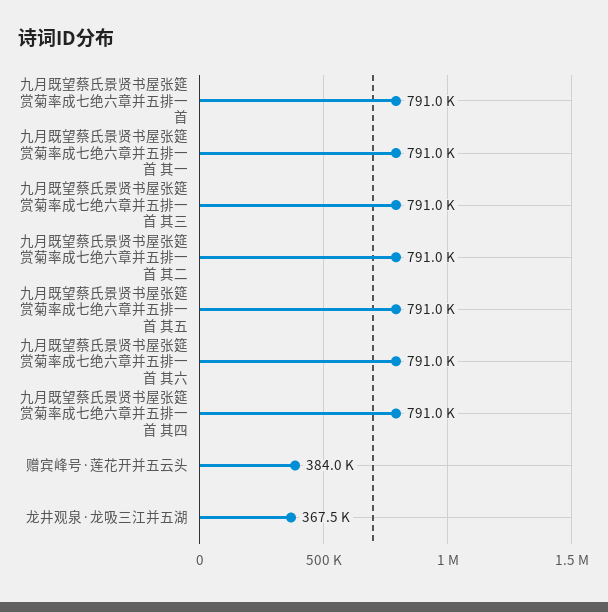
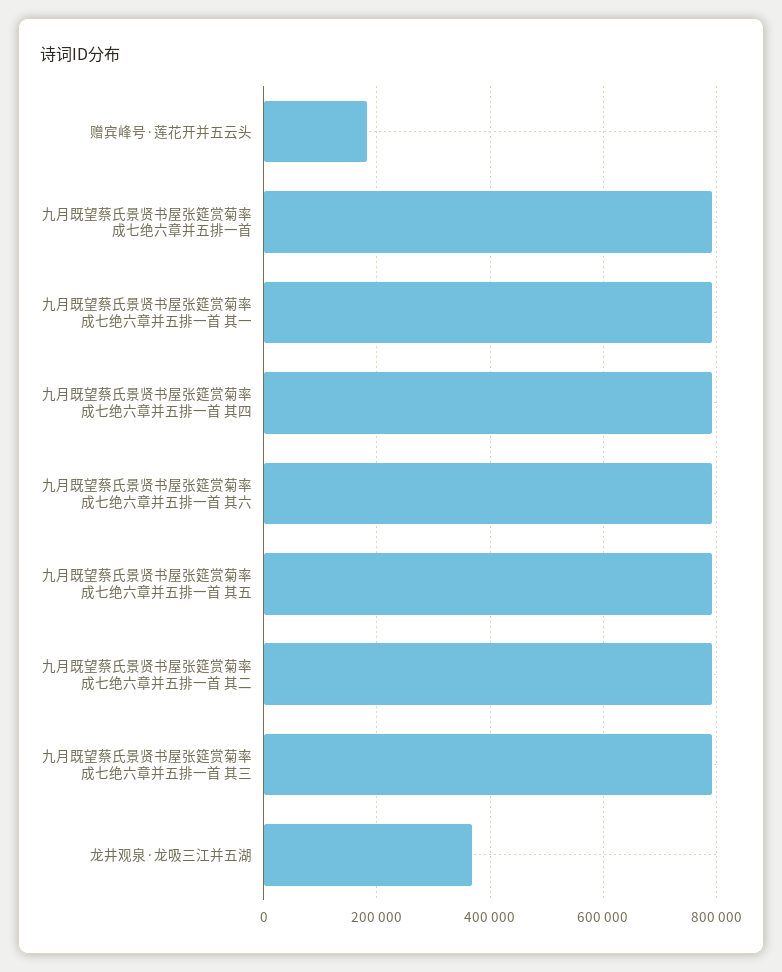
  {
    "九月既望蔡氏景贤书屋张筵赏菊率成七绝六章并五排一首": 791000,
    "九月既望蔡氏景贤书屋张筵赏菊率成七绝六章并五排一首 其一": 791000,
    "九月既望蔡氏景贤书屋张筵赏菊率成七绝六章并五排一首 其三": 791000,
    "九月既望蔡氏景贤书屋张筵赏菊率成七绝六章并五排一首 其二": 791000,
    "九月既望蔡氏景贤书屋张筵赏菊率成七绝六章并五排一首 其五": 791000,
    "九月既望蔡氏景贤书屋张筵赏菊率成七绝六章并五排一首 其六": 791000,
    "九月既望蔡氏景贤书屋张筵赏菊率成七绝六章并五排一首 其四": 791000,
-   "赠宾峰号·莲花开并五云头": 384000,
+   "赠宾峰号·莲花开并五云头": 180000,
    "龙井观泉·龙吸三江并五湖": 367500
  }

